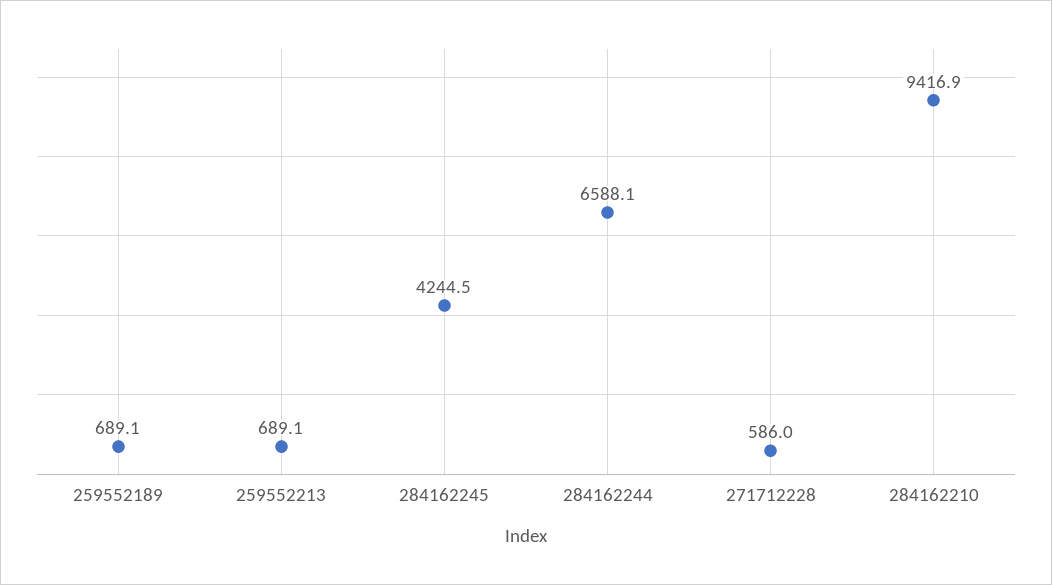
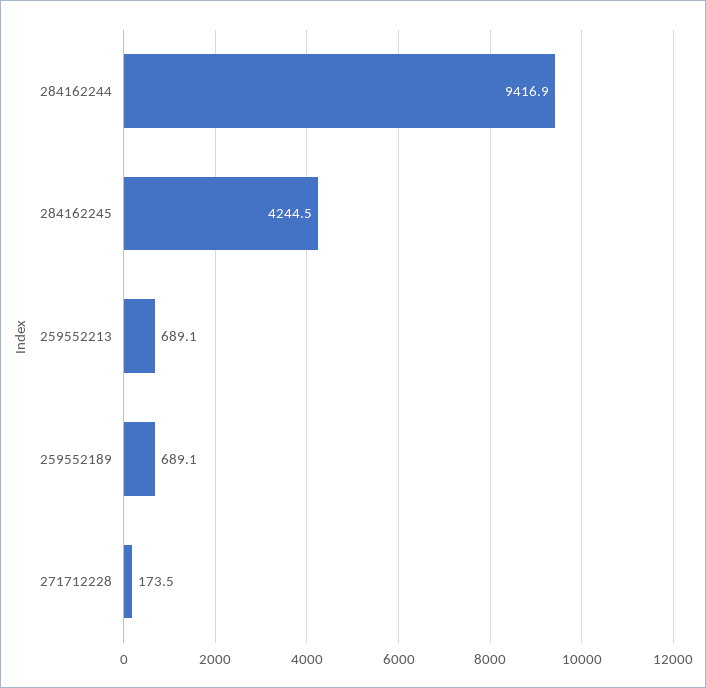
  {
    "259552189": 689.1,
    "259552213": 689.1,
    "284162245": 4244.5,
-   "284162244": 6588.1,
+   "284162244": 9416.9,
-   "271712228": 586,
+   "271712228": 173.5
-   "284162210": 9416.9
  }

